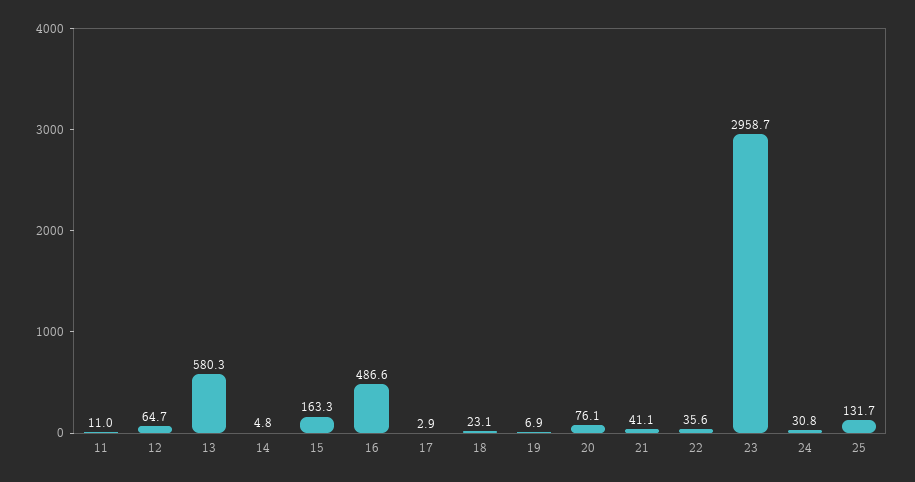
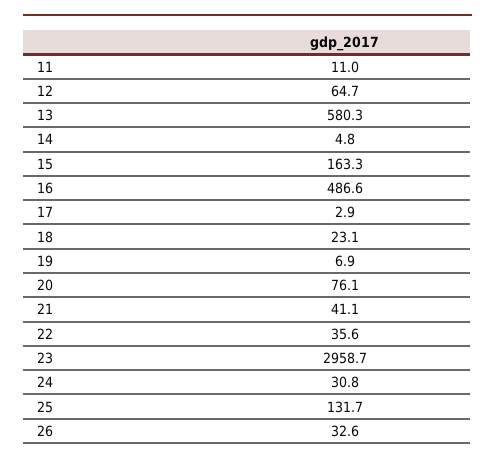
  {
    "11": 11,
    "12": 64.7,
    "13": 580.3,
    "14": 4.8,
    "15": 163.3,
    "16": 486.6,
    "17": 2.9,
    "18": 23.1,
    "19": 6.9,
    "20": 76.1,
    "21": 41.1,
    "22": 35.6,
    "23": 2958.7,
    "24": 30.8,
-   "25": 131.7
+   "25": 131.7,
+   "26": 32.6
  }

